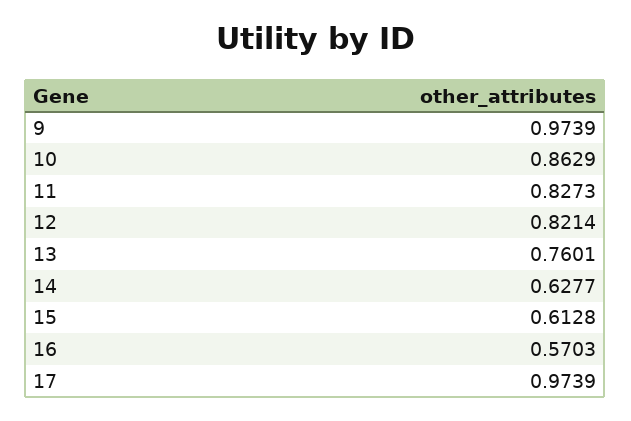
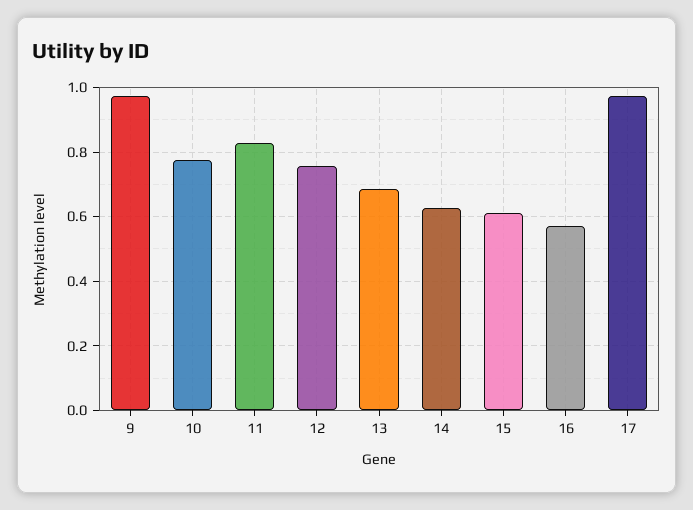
  {
    "9": 0.9739,
-   "10": 0.8629,
+   "10": 0.78,
    "11": 0.8273,
-   "12": 0.8214,
+   "12": 0.76,
-   "13": 0.7601,
+   "13": 0.68,
    "14": 0.6277,
    "15": 0.6128,
    "16": 0.5703,
    "17": 0.9739
  }

